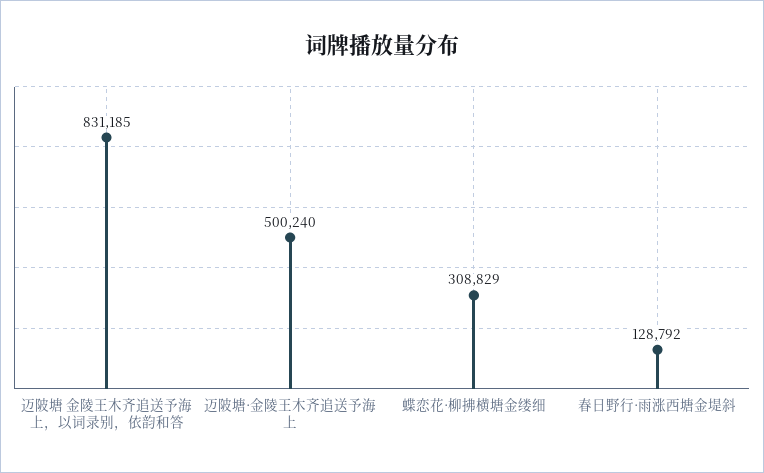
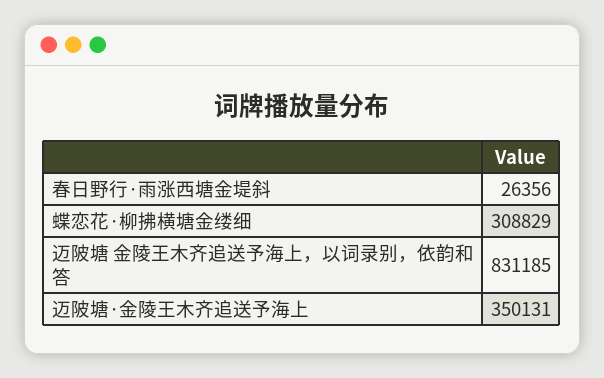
  {
    "迈陂塘 金陵王木齐追送予海上，以词录别，依韵和答": 831185,
-   "迈陂塘·金陵王木齐追送予海上": 500240,
+   "迈陂塘·金陵王木齐追送予海上": 350131,
    "蝶恋花·柳拂横塘金缕细": 308829,
-   "春日野行·雨涨西塘金堤斜": 128792
+   "春日野行·雨涨西塘金堤斜": 26356
  }

